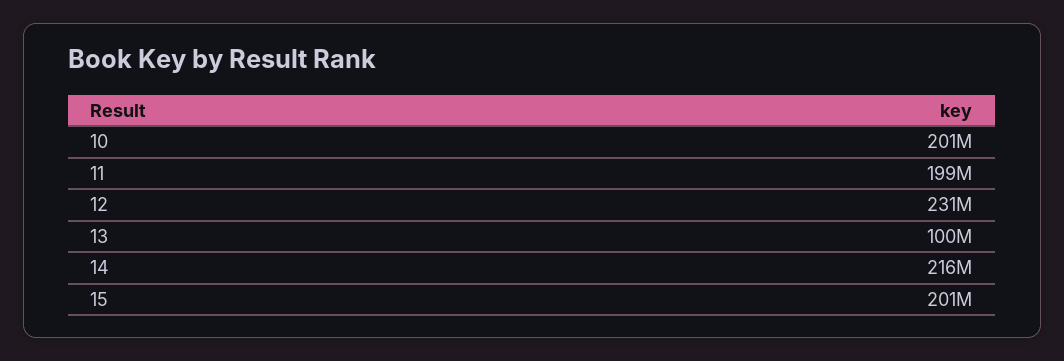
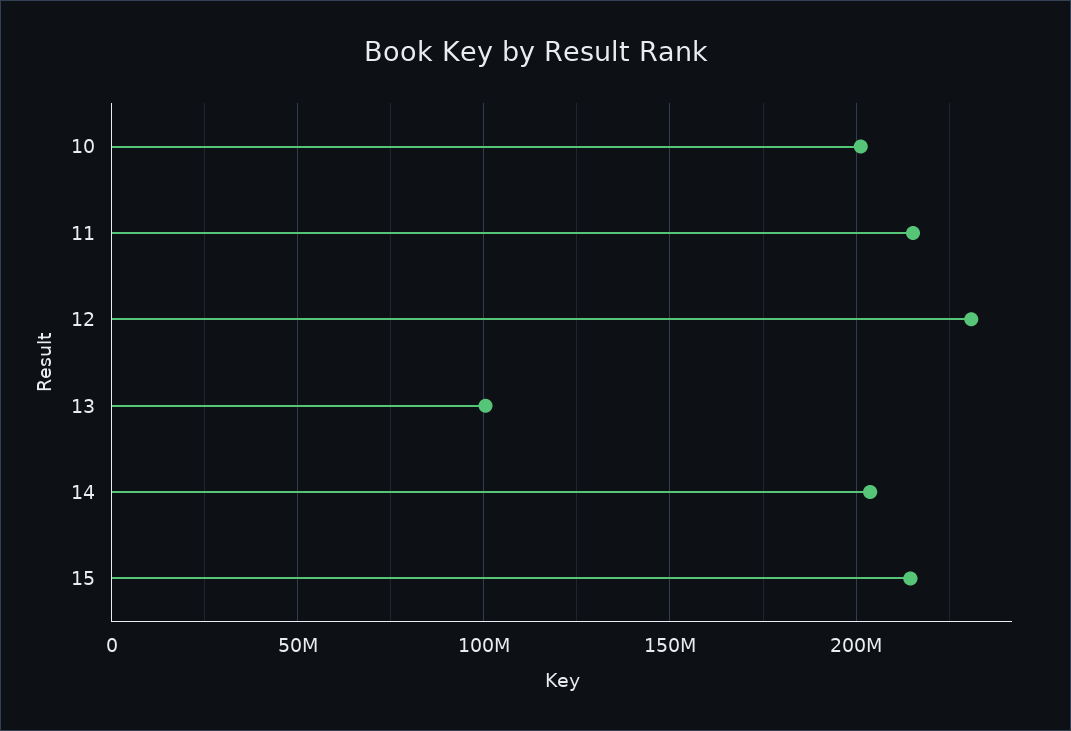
  {
    "10": 201000000,
-   "11": 199000000,
+   "11": 215000000,
    "12": 231000000,
    "13": 100000000,
-   "14": 216000000,
+   "14": 205000000,
-   "15": 201000000
+   "15": 215000000
  }

